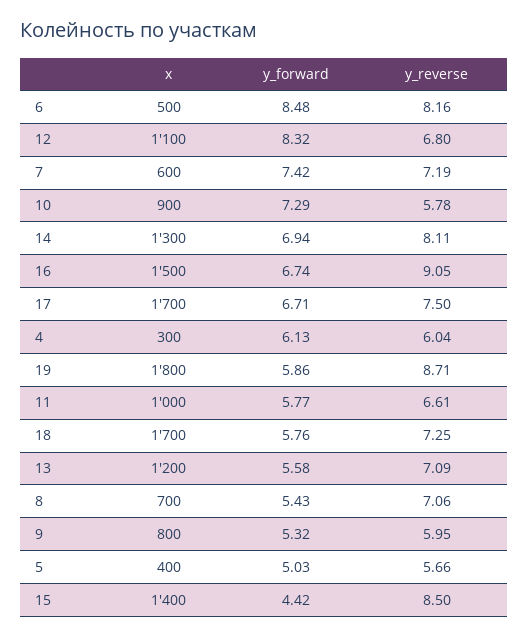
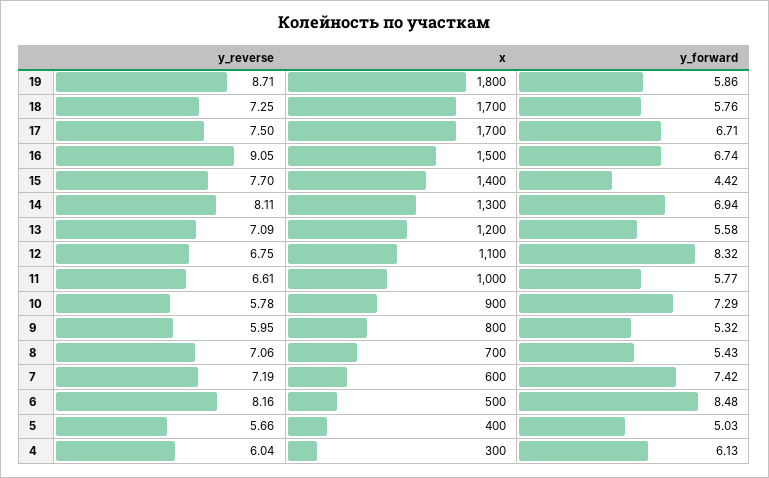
  {
    "x": {
      "6": 500,
      "12": 1100,
      "7": 600,
      "10": 900,
      "14": 1300,
      "16": 1500,
      "17": 1700,
      "4": 300,
      "19": 1800,
      "11": 1000,
      "18": 1700,
      "13": 1200,
      "8": 700,
      "9": 800,
      "5": 400,
      "15": 1400
    },
    "y_forward": {
      "6": 8.48,
      "12": 8.32,
      "7": 7.42,
      "10": 7.29,
      "14": 6.94,
      "16": 6.74,
      "17": 6.71,
      "4": 6.13,
      "19": 5.86,
      "11": 5.77,
      "18": 5.76,
      "13": 5.58,
      "8": 5.43,
      "9": 5.32,
      "5": 5.03,
      "15": 4.42
    },
    "y_reverse": {
      "6": 8.16,
-     "12": 6.8,
+     "12": 6.75,
      "7": 7.19,
      "10": 5.78,
      "14": 8.11,
      "16": 9.05,
      "17": 7.5,
      "4": 6.04,
      "19": 8.71,
      "11": 6.61,
      "18": 7.25,
      "13": 7.09,
      "8": 7.06,
      "9": 5.95,
      "5": 5.66,
-     "15": 8.5
+     "15": 7.7
    }
  }

